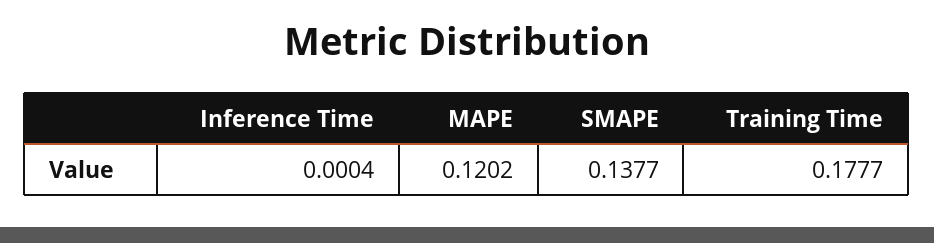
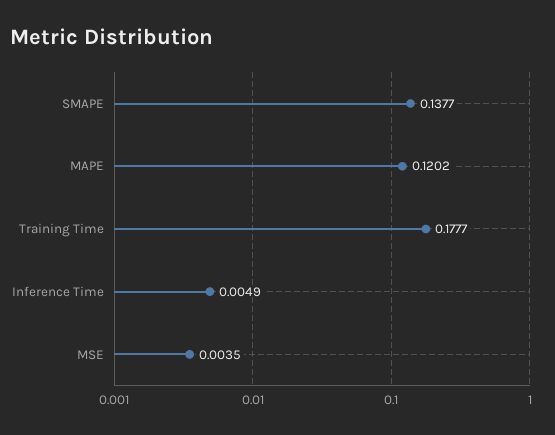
  {
-   "Inference Time": 0.0004,
+   "Inference Time": 0.0049,
    "MAPE": 0.1202,
    "SMAPE": 0.1377,
-   "Training Time": 0.1777
+   "Training Time": 0.1777,
+   "MSE": 0.0035
  }

